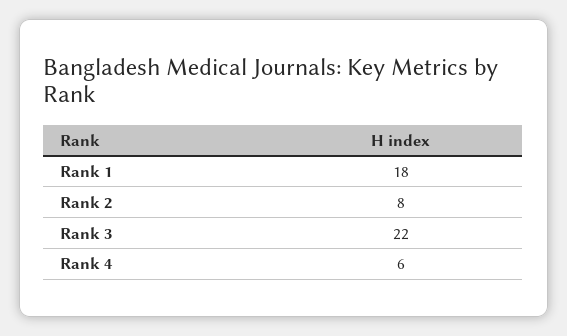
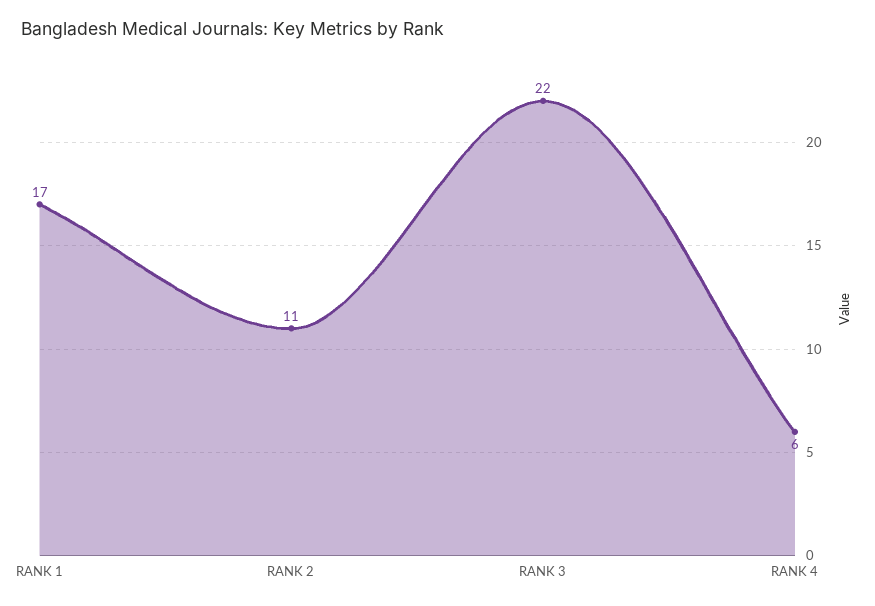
  {
-   "Rank 1": 18,
+   "Rank 1": 17,
-   "Rank 2": 8,
+   "Rank 2": 11,
    "Rank 3": 22,
    "Rank 4": 6
  }

